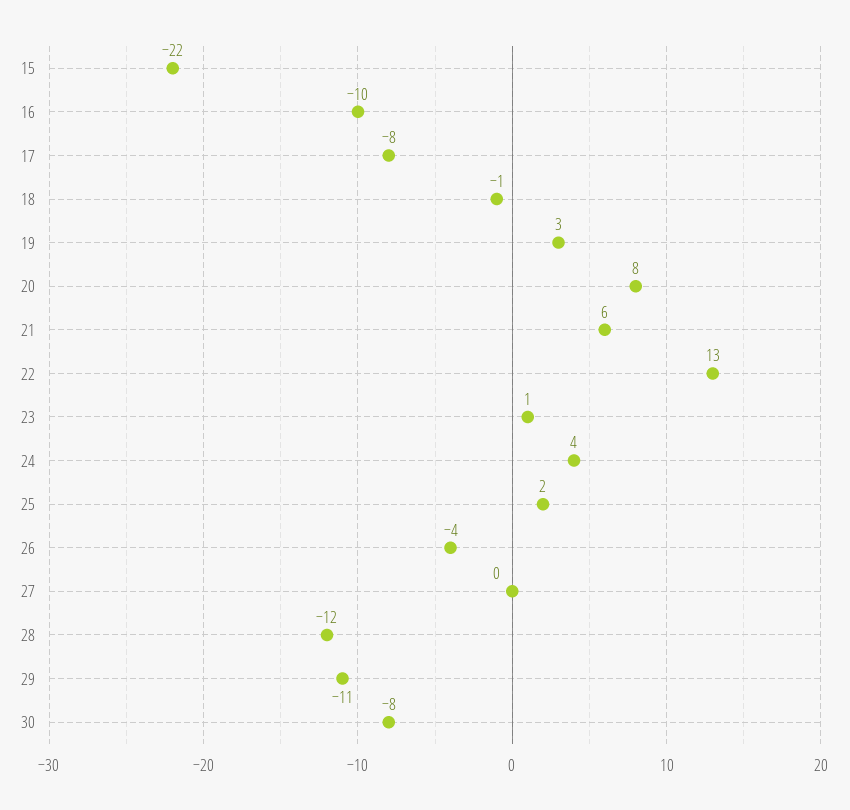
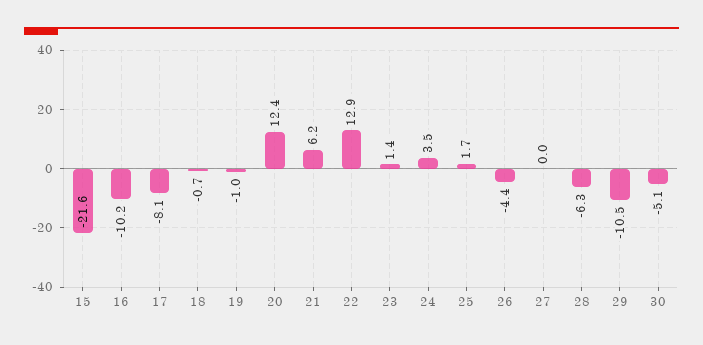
  {
    "15": -21.6,
    "16": -10.2,
    "17": -8.1,
    "18": -0.7,
-   "19": 3,
+   "19": -1,
-   "20": 8,
+   "20": 12.4,
    "21": 6.2,
    "22": 12.9,
    "23": 1.4,
    "24": 3.5,
    "25": 1.7,
    "26": -4.4,
    "27": 0,
-   "28": -12,
+   "28": -6.3,
    "29": -10.5,
-   "30": -8
+   "30": -5.1
  }

